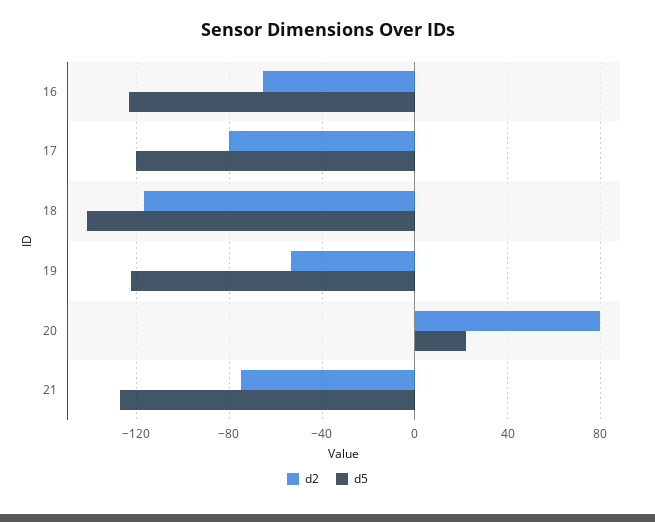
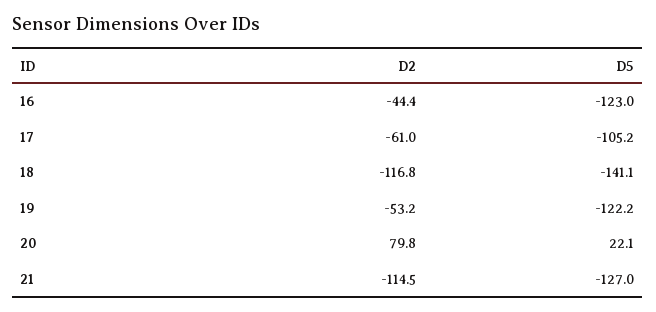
  {
    "d2": {
-     "16": -65,
+     "16": -44.4,
-     "17": -80,
+     "17": -61,
      "18": -116.8,
      "19": -53.2,
      "20": 79.8,
-     "21": -75
+     "21": -114.5
    },
    "d5": {
      "16": -123,
-     "17": -120,
+     "17": -105.2,
      "18": -141.1,
      "19": -122.2,
      "20": 22.1,
      "21": -127
    }
  }

